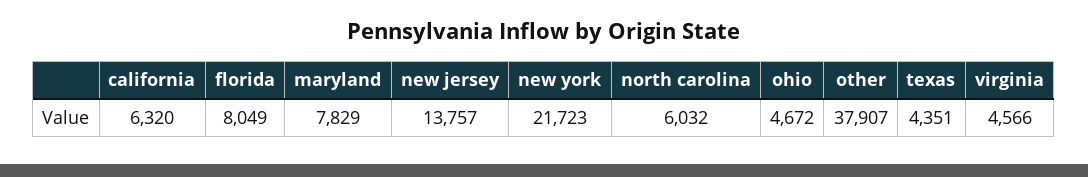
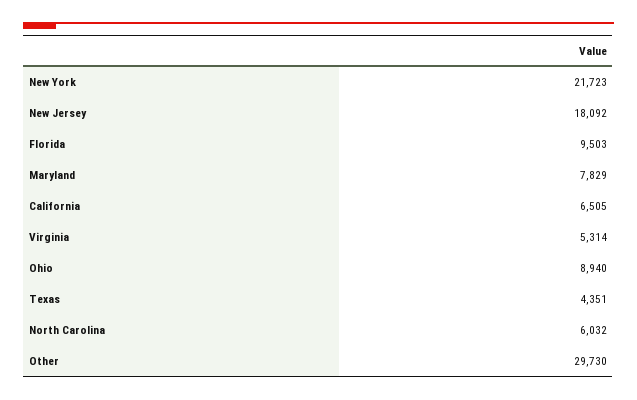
  {
-   "california": 6320,
+   "california": 6505,
-   "florida": 8049,
+   "florida": 9503,
    "maryland": 7829,
-   "new jersey": 13757,
+   "new jersey": 18092,
    "new york": 21723,
    "north carolina": 6032,
-   "ohio": 4672,
+   "ohio": 8940,
-   "other": 37907,
+   "other": 29730,
    "texas": 4351,
-   "virginia": 4566
+   "virginia": 5314
  }

